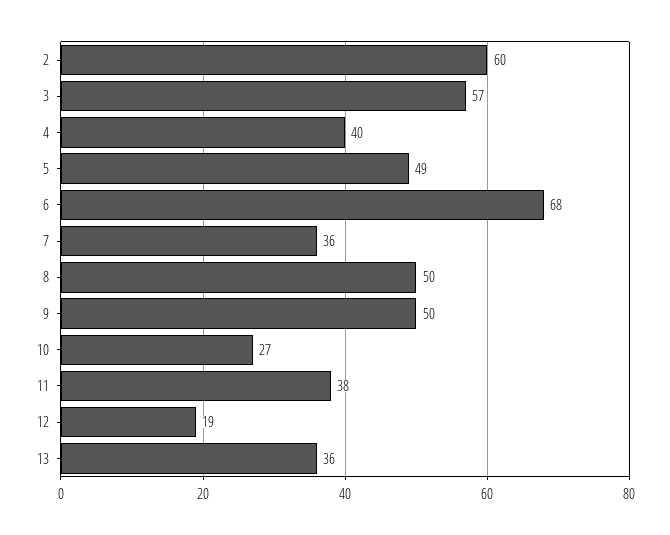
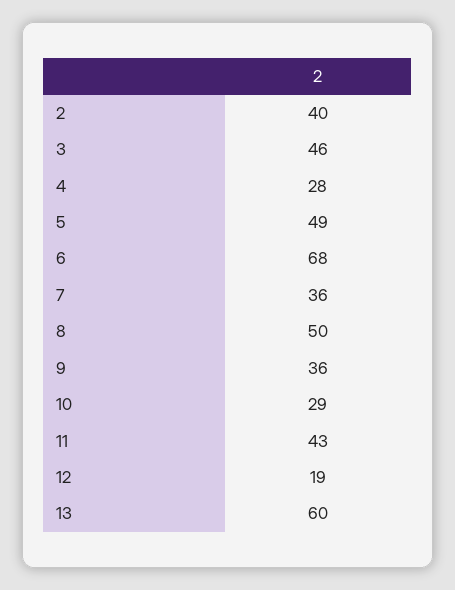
  {
-   "2": 60,
+   "2": 40,
-   "3": 57,
+   "3": 46,
-   "4": 40,
+   "4": 28,
    "5": 49,
    "6": 68,
    "7": 36,
    "8": 50,
-   "9": 50,
+   "9": 36,
-   "10": 27,
+   "10": 29,
-   "11": 38,
+   "11": 43,
    "12": 19,
-   "13": 36
+   "13": 60
  }

